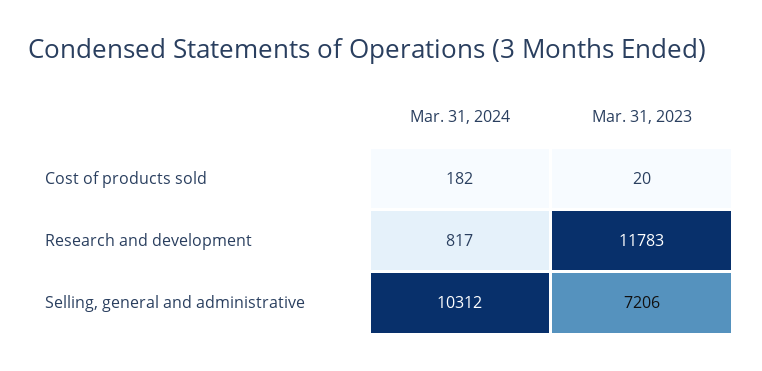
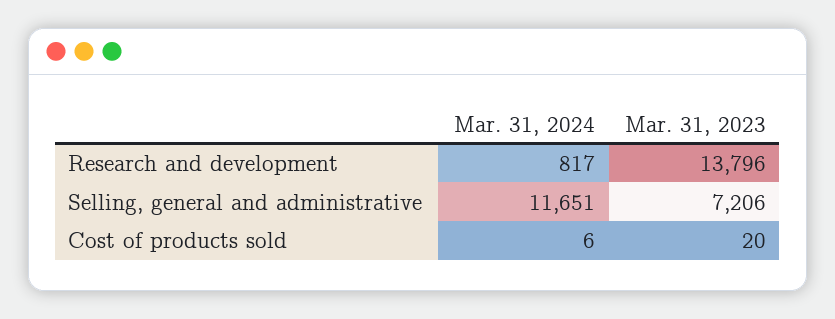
  {
    "Mar. 31, 2024": {
-     "Cost of products sold": 182,
+     "Cost of products sold": 6,
      "Research and development": 817,
-     "Selling, general and administrative": 10312
+     "Selling, general and administrative": 11651
    },
    "Mar. 31, 2023": {
      "Cost of products sold": 20,
-     "Research and development": 11783,
+     "Research and development": 13796,
      "Selling, general and administrative": 7206
    }
  }

